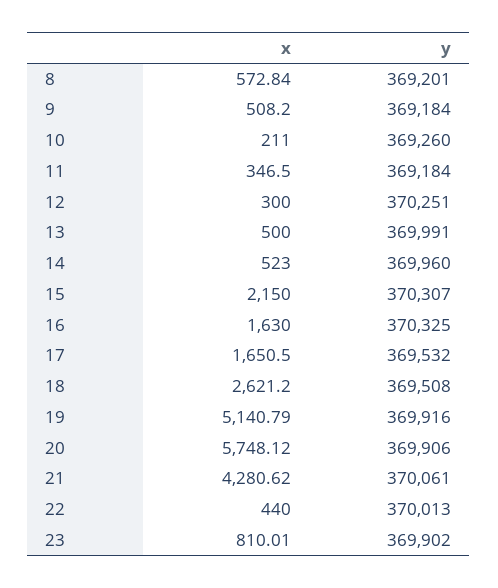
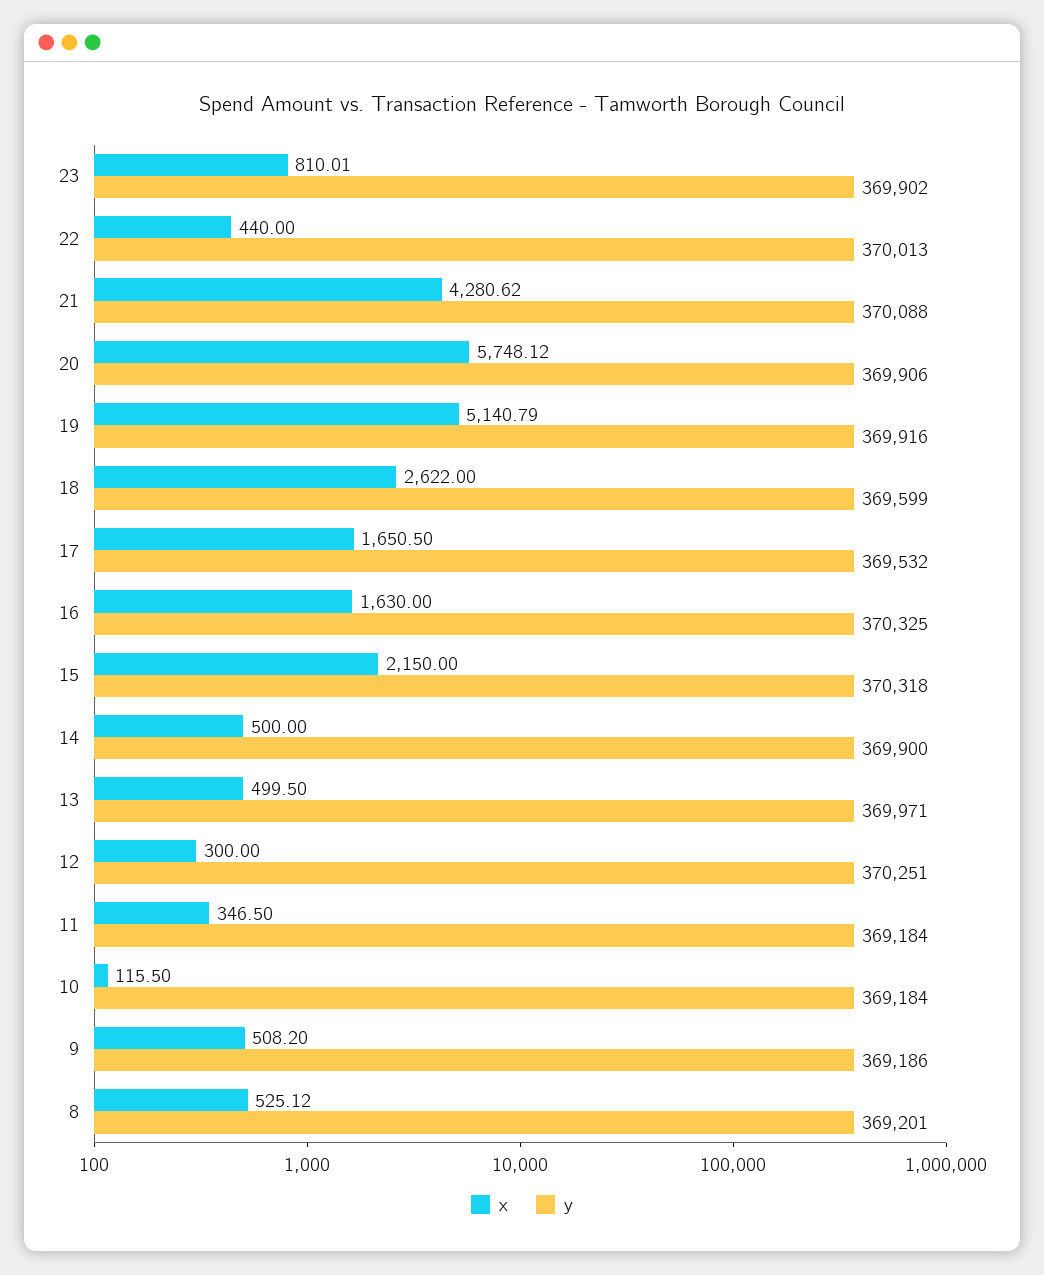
  {
    "x": {
-     "8": 572.84,
+     "8": 525.12,
      "9": 508.2,
-     "10": 211,
+     "10": 115.5,
      "11": 346.5,
      "12": 300,
-     "13": 500,
+     "13": 499.5,
-     "14": 523,
+     "14": 500,
      "15": 2150,
      "16": 1630,
      "17": 1650.5,
-     "18": 2621.2,
+     "18": 2622,
      "19": 5140.79,
      "20": 5748.12,
      "21": 4280.62,
      "22": 440,
      "23": 810.01
    },
    "y": {
      "8": 369201,
-     "9": 369184,
+     "9": 369186,
-     "10": 369260,
+     "10": 369184,
      "11": 369184,
      "12": 370251,
-     "13": 369991,
+     "13": 369971,
-     "14": 369960,
+     "14": 369900,
-     "15": 370307,
+     "15": 370318,
      "16": 370325,
      "17": 369532,
-     "18": 369508,
+     "18": 369599,
      "19": 369916,
      "20": 369906,
-     "21": 370061,
+     "21": 370088,
      "22": 370013,
      "23": 369902
    }
  }

